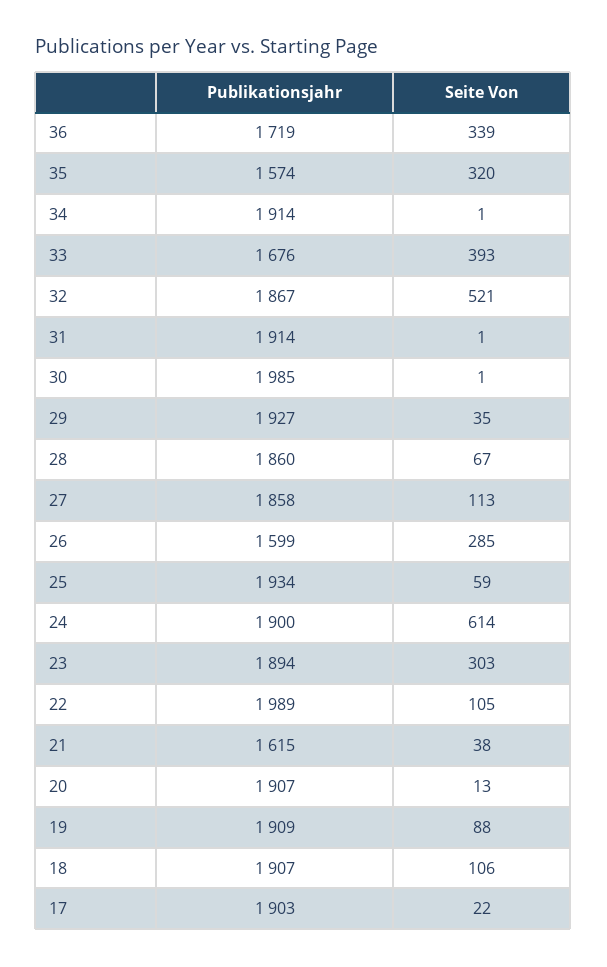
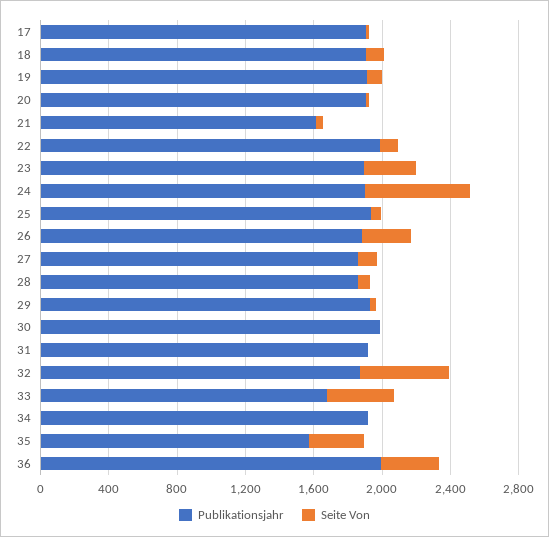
  {
    "Publikationsjahr": {
-     "36": 1719,
+     "36": 2000,
      "35": 1574,
      "34": 1914,
      "33": 1676,
      "32": 1867,
      "31": 1914,
      "30": 1985,
      "29": 1927,
      "28": 1860,
      "27": 1858,
-     "26": 1599,
+     "26": 1900,
      "25": 1934,
      "24": 1900,
      "23": 1894,
      "22": 1989,
      "21": 1615,
      "20": 1907,
      "19": 1909,
      "18": 1907,
      "17": 1903
    },
    "Seite Von": {
      "36": 339,
      "35": 320,
      "34": 1,
      "33": 393,
      "32": 521,
      "31": 1,
      "30": 1,
      "29": 35,
      "28": 67,
      "27": 113,
      "26": 285,
      "25": 59,
      "24": 614,
      "23": 303,
      "22": 105,
      "21": 38,
      "20": 13,
      "19": 88,
      "18": 106,
      "17": 22
    }
  }

